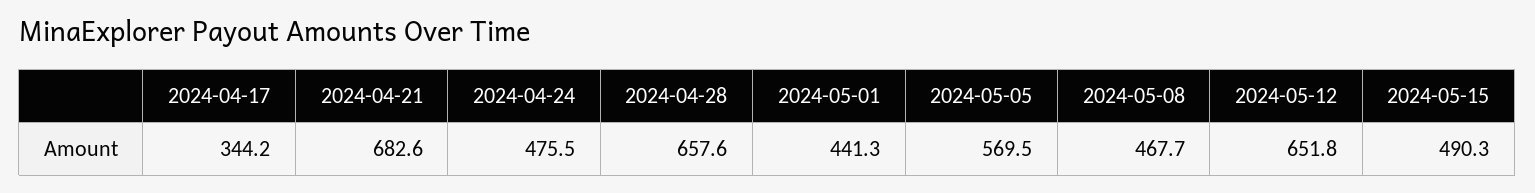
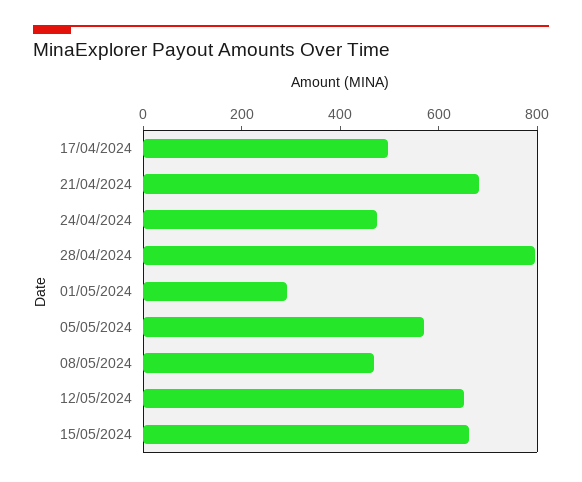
  {
-   "2024-04-17": 344.2,
+   "2024-04-17": 500,
    "2024-04-21": 682.6,
    "2024-04-24": 475.5,
-   "2024-04-28": 657.6,
+   "2024-04-28": 800,
-   "2024-05-01": 441.3,
+   "2024-05-01": 300,
    "2024-05-05": 569.5,
    "2024-05-08": 467.7,
    "2024-05-12": 651.8,
-   "2024-05-15": 490.3
+   "2024-05-15": 650
  }

